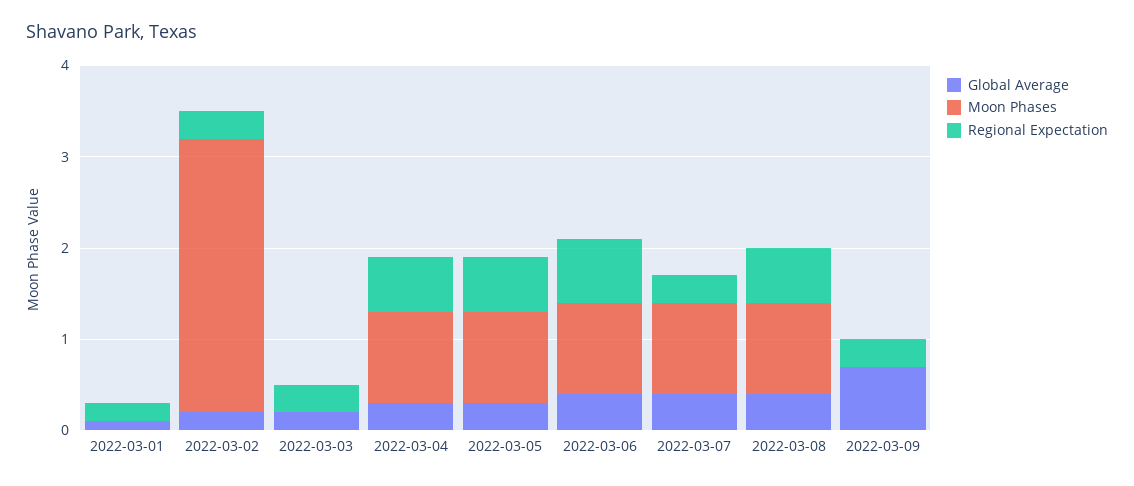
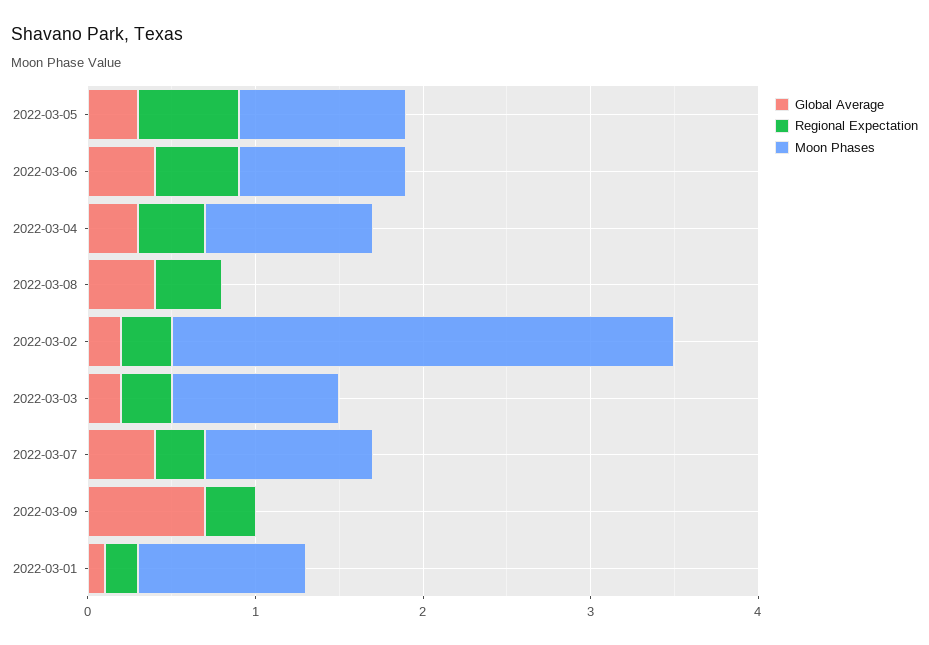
  {
    "Global Average": {
      "2022-03-01": 0.1,
      "2022-03-02": 0.2,
      "2022-03-03": 0.2,
      "2022-03-04": 0.3,
      "2022-03-05": 0.3,
      "2022-03-06": 0.4,
      "2022-03-07": 0.4,
      "2022-03-08": 0.4,
      "2022-03-09": 0.7
    },
    "Moon Phases": {
-     "2022-03-01": 0,
+     "2022-03-01": 1,
      "2022-03-02": 3,
-     "2022-03-03": 0,
+     "2022-03-03": 1,
      "2022-03-04": 1,
      "2022-03-05": 1,
      "2022-03-06": 1,
      "2022-03-07": 1,
-     "2022-03-08": 1,
+     "2022-03-08": 0,
      "2022-03-09": 0
    },
    "Regional Expectation": {
      "2022-03-01": 0.2,
      "2022-03-02": 0.3,
      "2022-03-03": 0.3,
-     "2022-03-04": 0.6,
+     "2022-03-04": 0.4,
      "2022-03-05": 0.6,
-     "2022-03-06": 0.7,
+     "2022-03-06": 0.5,
      "2022-03-07": 0.3,
-     "2022-03-08": 0.6,
+     "2022-03-08": 0.4,
      "2022-03-09": 0.3
    }
  }

